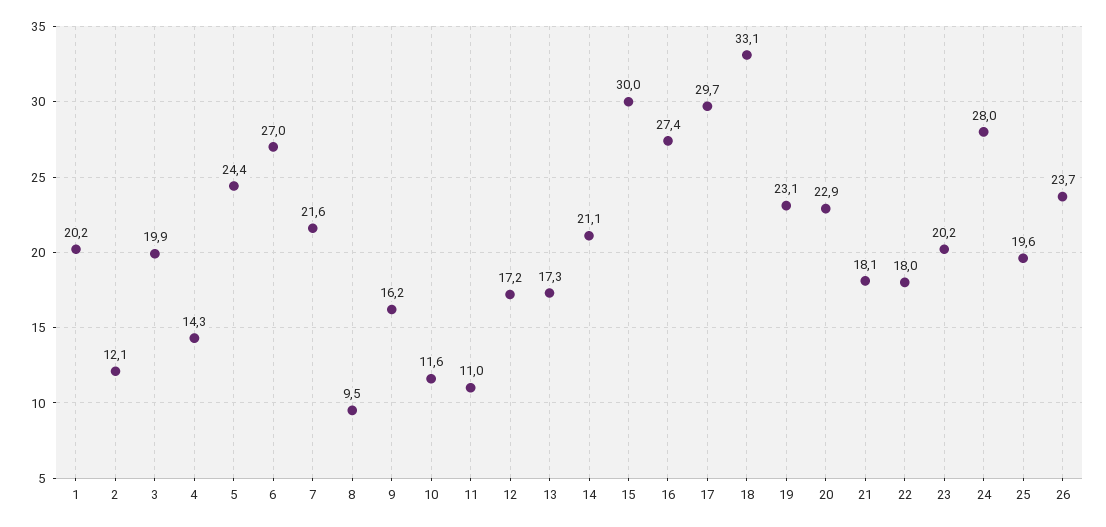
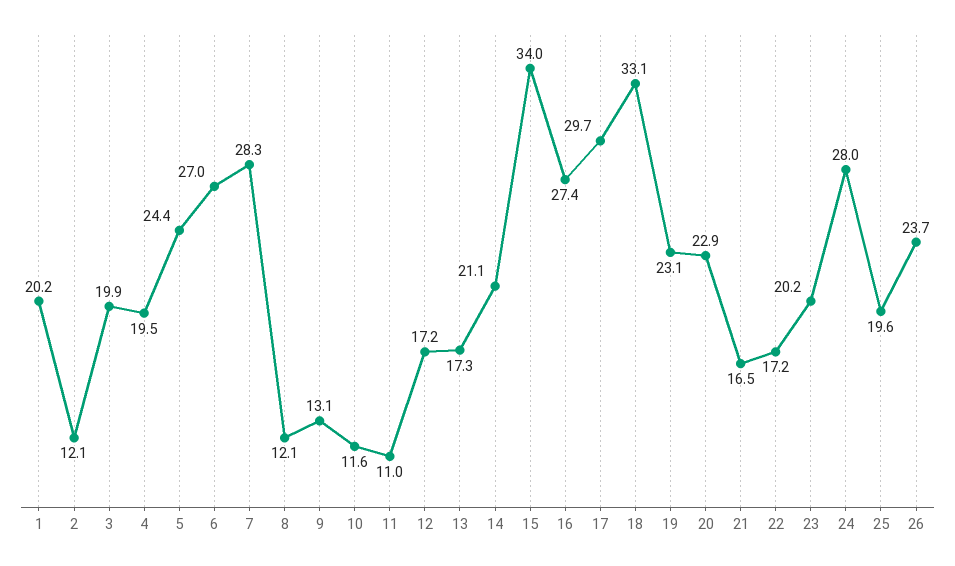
  {
    "1": 20.2,
    "2": 12.1,
    "3": 19.9,
-   "4": 14.3,
+   "4": 19.5,
    "5": 24.4,
    "6": 27,
-   "7": 21.6,
+   "7": 28.3,
-   "8": 9.5,
+   "8": 12.1,
-   "9": 16.2,
+   "9": 13.1,
    "10": 11.6,
    "11": 11,
    "12": 17.2,
    "13": 17.3,
    "14": 21.1,
-   "15": 30,
+   "15": 34,
    "16": 27.4,
    "17": 29.7,
    "18": 33.1,
    "19": 23.1,
    "20": 22.9,
-   "21": 18.1,
+   "21": 16.5,
-   "22": 18,
+   "22": 17.2,
    "23": 20.2,
    "24": 28,
    "25": 19.6,
    "26": 23.7
  }

